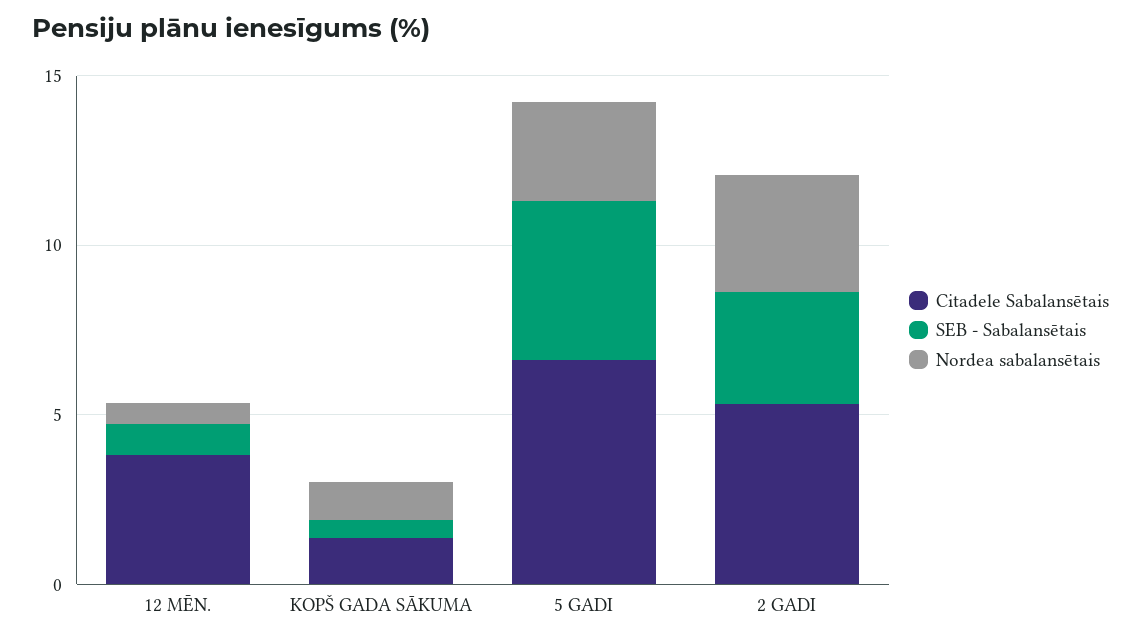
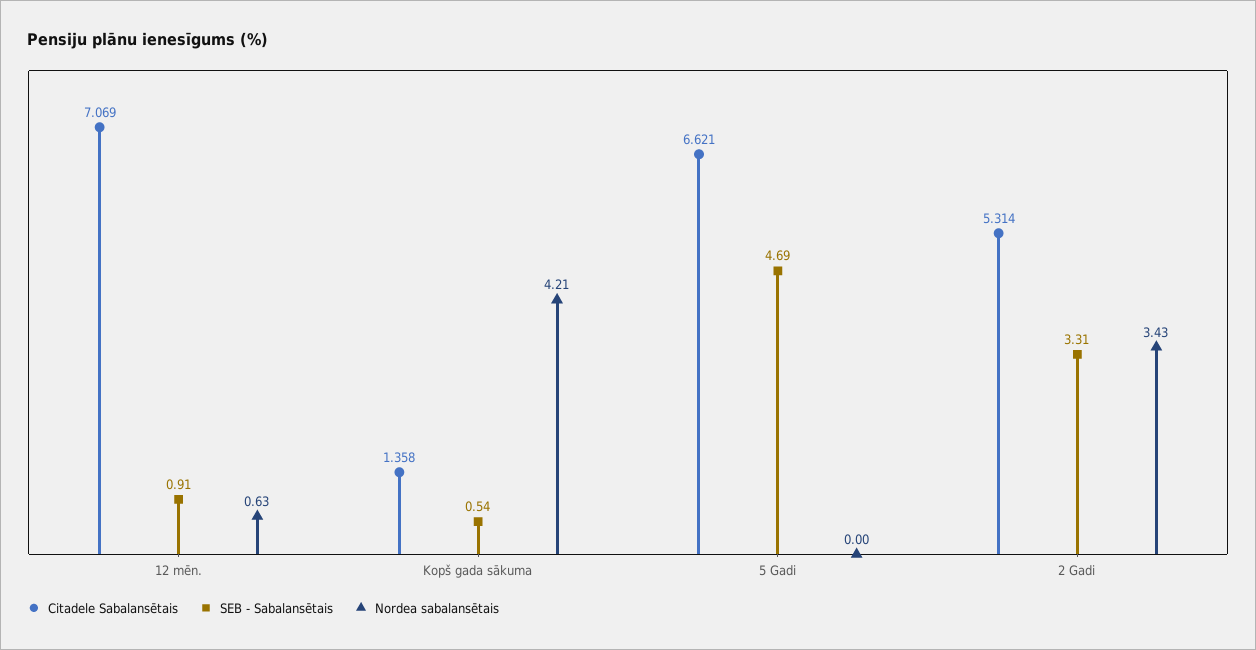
  {
    "Citadele Sabalansētais": {
-     "12 MĒN.": 4,
+     "12 MĒN.": 7.069,
      "KOPŠ GADA SĀKUMA": 1.358,
      "5 GADI": 6.621,
      "2 GADI": 5.314
    },
    "SEB - Sabalansētais": {
      "12 MĒN.": 0.91,
      "KOPŠ GADA SĀKUMA": 0.54,
      "5 GADI": 4.69,
      "2 GADI": 3.31
    },
    "Nordea sabalansētais": {
      "12 MĒN.": 0.63,
-     "KOPŠ GADA SĀKUMA": 1,
+     "KOPŠ GADA SĀKUMA": 4.21,
-     "5 GADI": 3,
+     "5 GADI": 0,
      "2 GADI": 3.43
    }
  }

